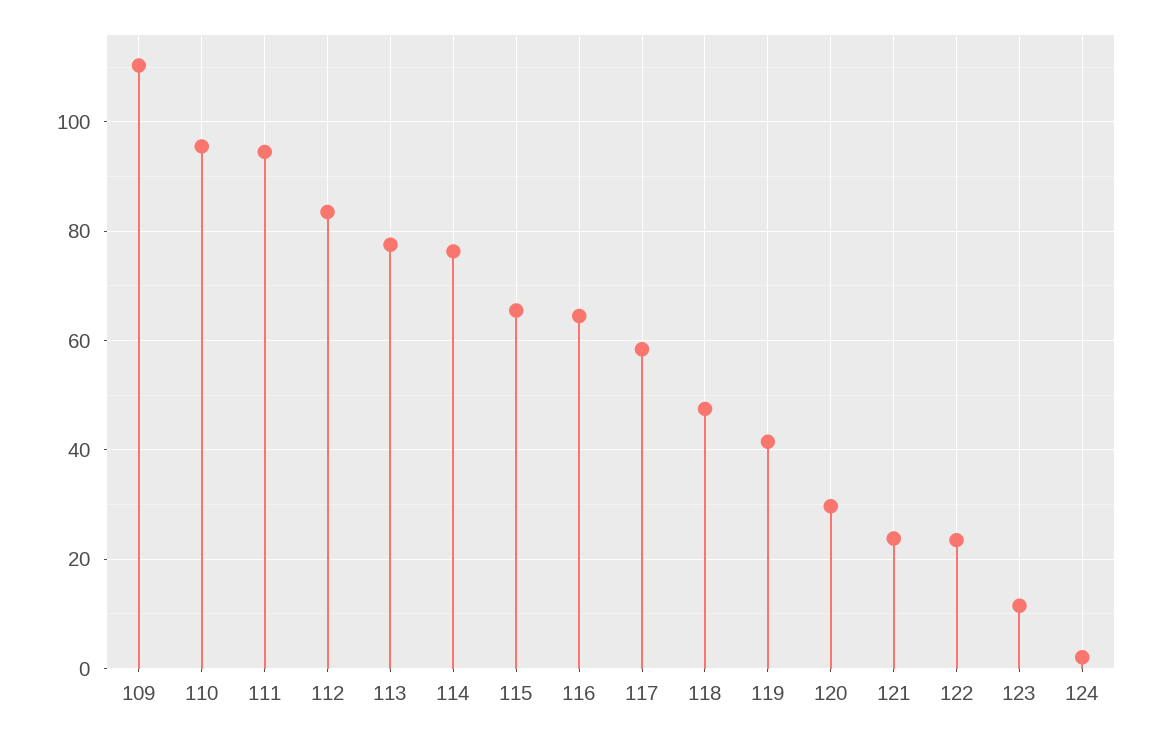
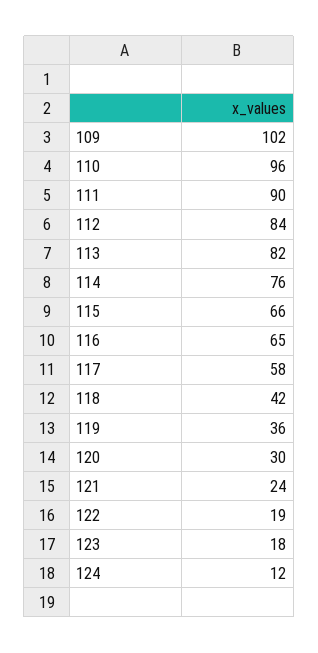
  {
-   "109": 110,
+   "109": 102,
    "110": 96,
-   "111": 94,
+   "111": 90,
    "112": 84,
-   "113": 78,
+   "113": 82,
    "114": 76,
    "115": 66,
    "116": 65,
    "117": 58,
-   "118": 48,
+   "118": 42,
-   "119": 42,
+   "119": 36,
    "120": 30,
    "121": 24,
-   "122": 24,
+   "122": 19,
-   "123": 12,
+   "123": 18,
-   "124": 2
+   "124": 12
  }

